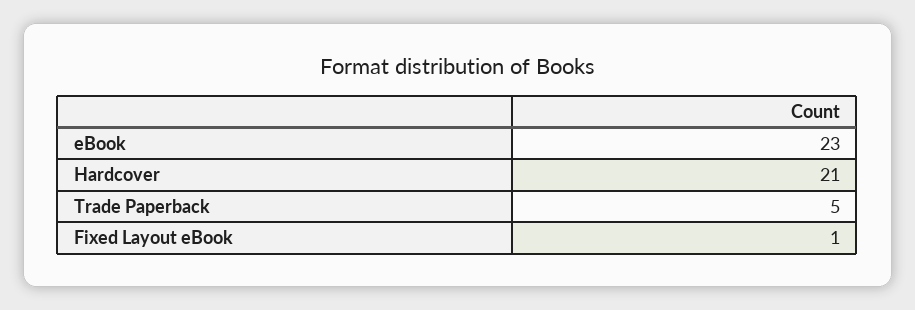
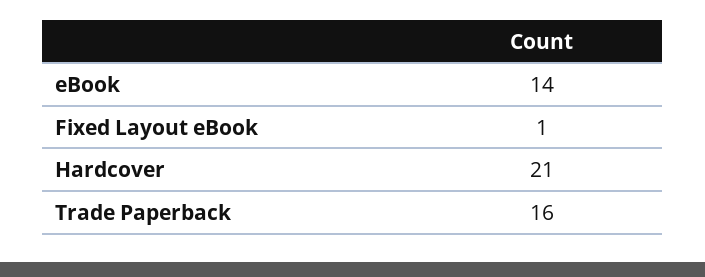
  {
-   "eBook": 23,
+   "eBook": 14,
    "Hardcover": 21,
-   "Trade Paperback": 5,
+   "Trade Paperback": 16,
    "Fixed Layout eBook": 1
  }

